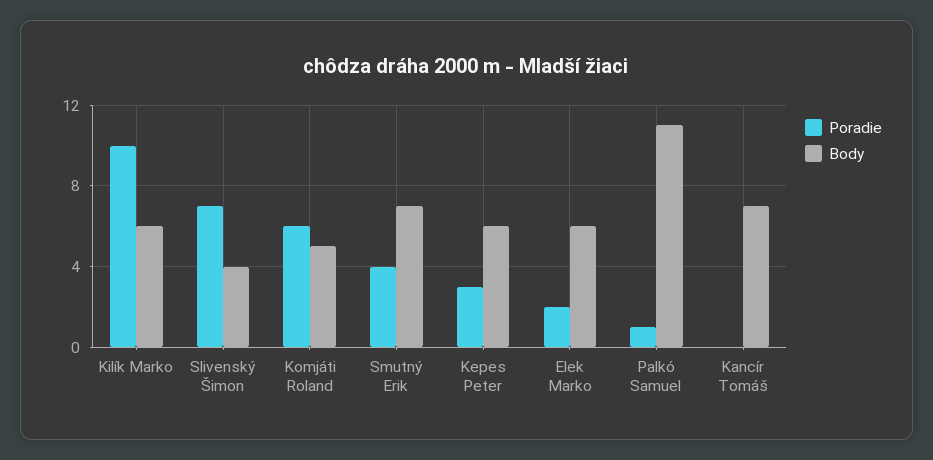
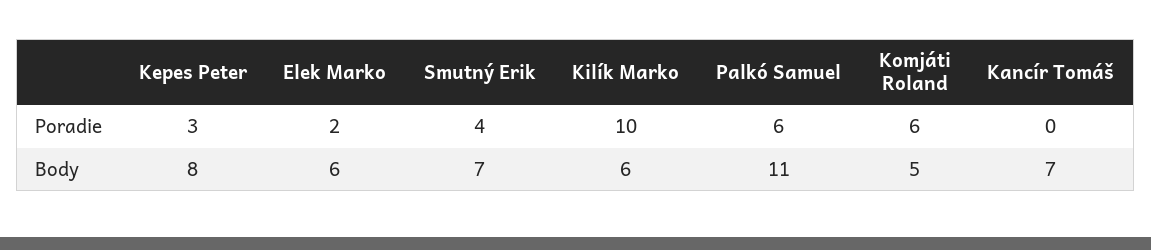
  {
    "Poradie": {
      "Kilík Marko": 10,
-     "Slivenský Šimon": 7,
      "Komjáti Roland": 6,
      "Smutný Erik": 4,
      "Kepes Peter": 3,
      "Elek Marko": 2,
-     "Palkó Samuel": 1,
+     "Palkó Samuel": 6,
      "Kancír Tomáš": 0
    },
    "Body": {
      "Kilík Marko": 6,
-     "Slivenský Šimon": 4,
      "Komjáti Roland": 5,
      "Smutný Erik": 7,
-     "Kepes Peter": 6,
+     "Kepes Peter": 8,
      "Elek Marko": 6,
      "Palkó Samuel": 11,
      "Kancír Tomáš": 7
    }
  }

